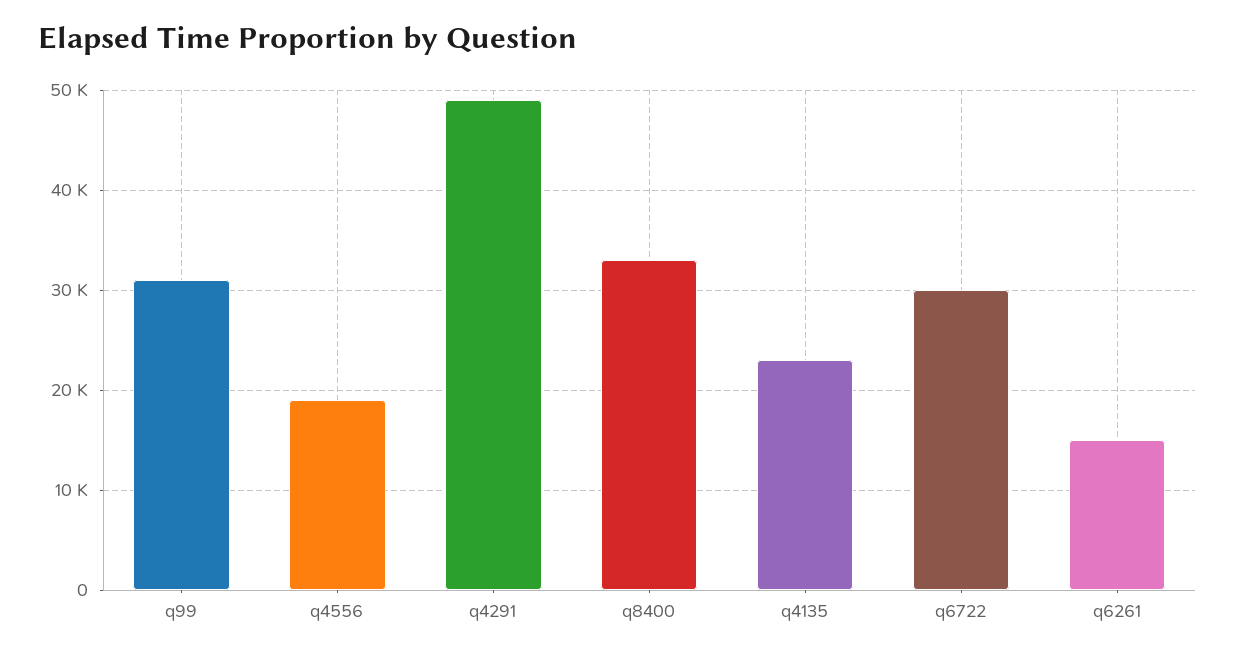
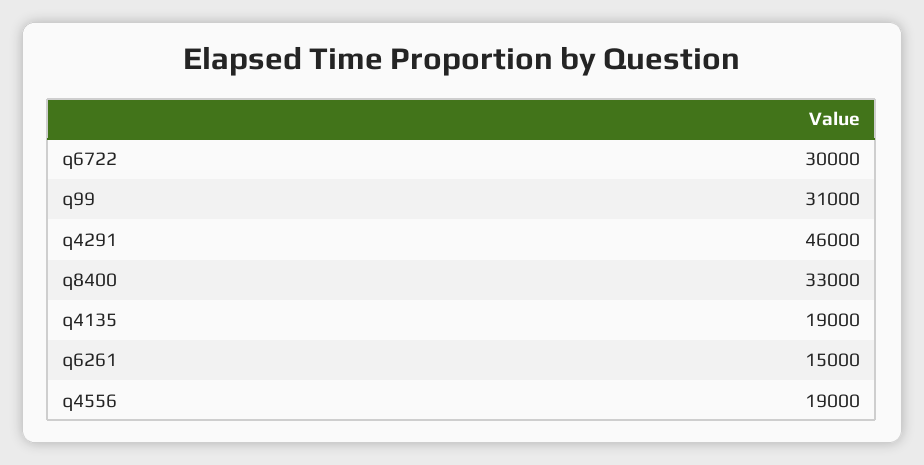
  {
    "q99": 31000,
    "q4556": 19000,
-   "q4291": 49000,
+   "q4291": 46000,
    "q8400": 33000,
-   "q4135": 23000,
+   "q4135": 19000,
    "q6722": 30000,
    "q6261": 15000
  }

